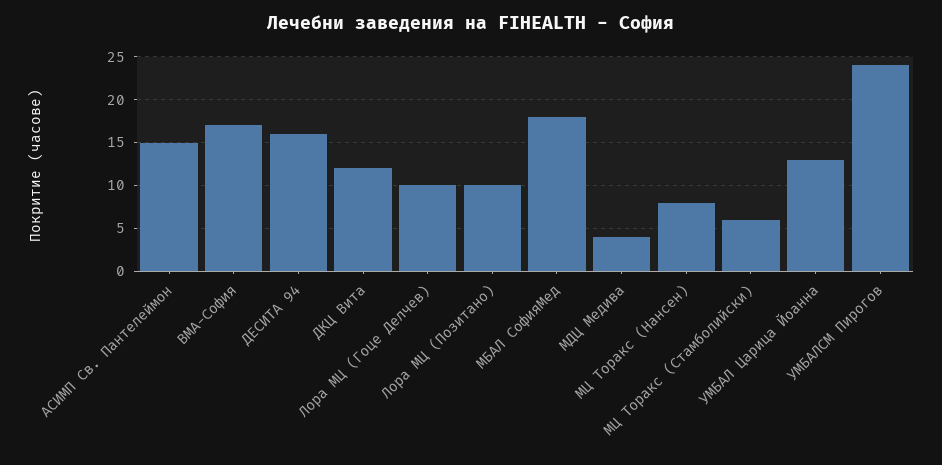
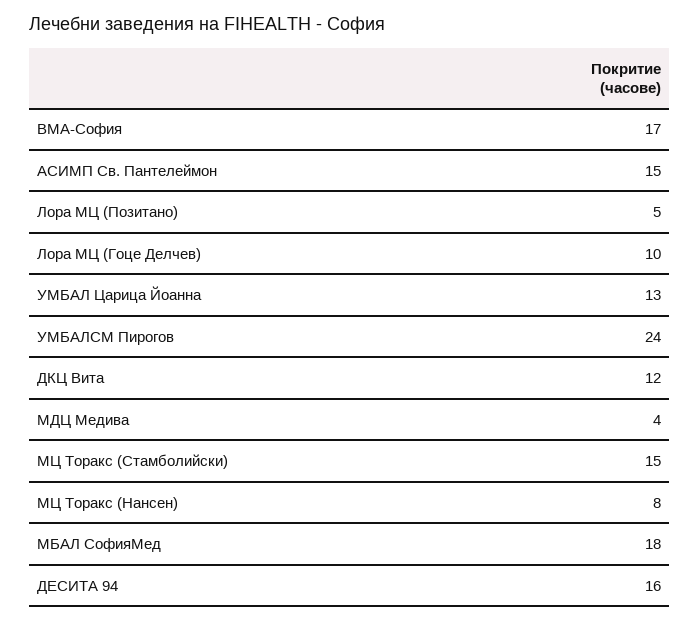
  {
    "АСИМП Св. Пантелеймон": 15,
    "ВМА-София": 17,
    "ДЕСИТА 94": 16,
    "ДКЦ Вита": 12,
    "Лора МЦ (Гоце Делчев)": 10,
-   "Лора МЦ (Позитано)": 10,
+   "Лора МЦ (Позитано)": 5,
    "МБАЛ СофияМед": 18,
    "МДЦ Медива": 4,
    "МЦ Торакс (Нансен)": 8,
-   "МЦ Торакс (Стамболийски)": 6,
+   "МЦ Торакс (Стамболийски)": 15,
    "УМБАЛ Царица Йоанна": 13,
    "УМБАЛСМ Пирогов": 24
  }

